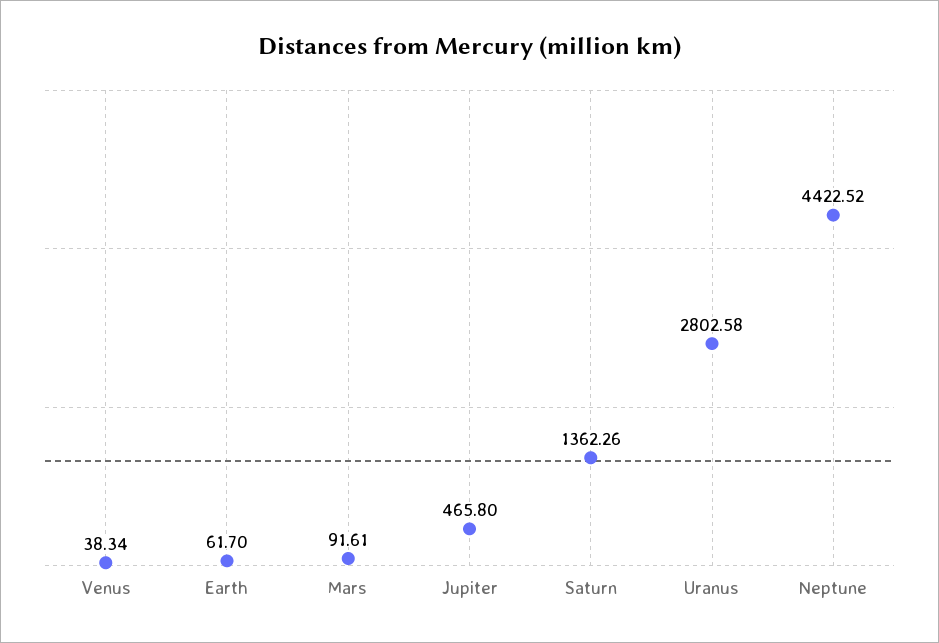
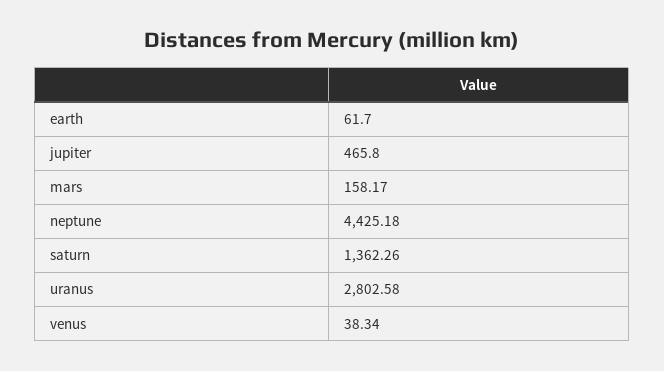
  {
    "Venus": 38.34,
    "Earth": 61.7,
-   "Mars": 91.61,
+   "Mars": 158.17,
    "Jupiter": 465.8,
    "Saturn": 1362.26,
    "Uranus": 2802.58,
-   "Neptune": 4422.52
+   "Neptune": 4425.18
  }

